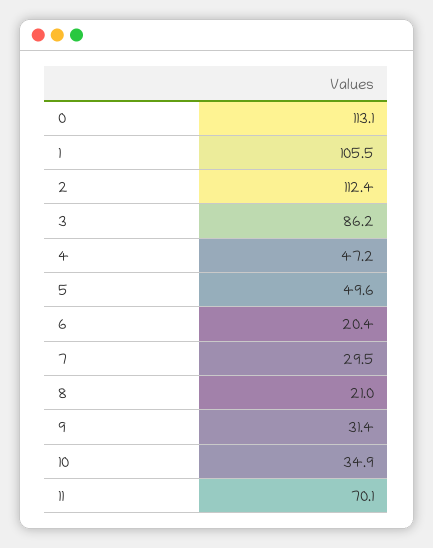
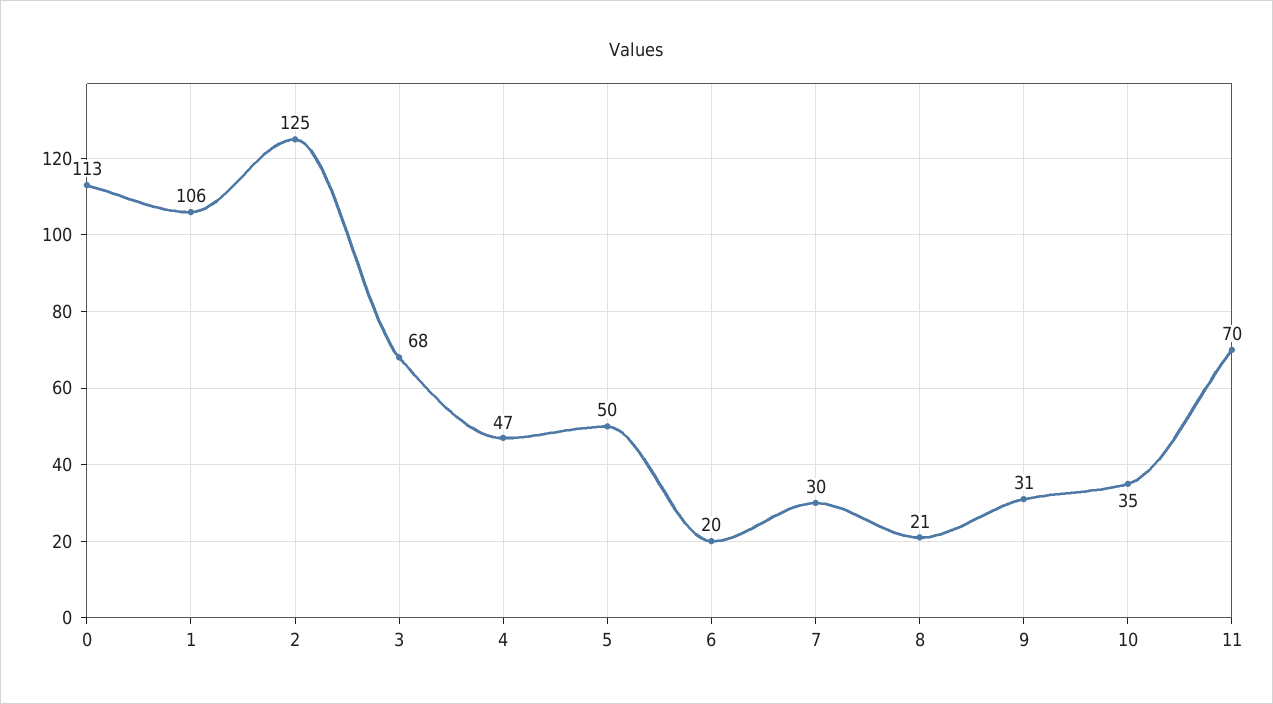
  {
    "0": 113.1,
    "1": 105.5,
-   "2": 112.4,
+   "2": 125,
-   "3": 86.2,
+   "3": 68,
    "4": 47.2,
    "5": 49.6,
    "6": 20.4,
    "7": 29.5,
    "8": 21,
    "9": 31.4,
    "10": 34.9,
    "11": 70.1
  }

